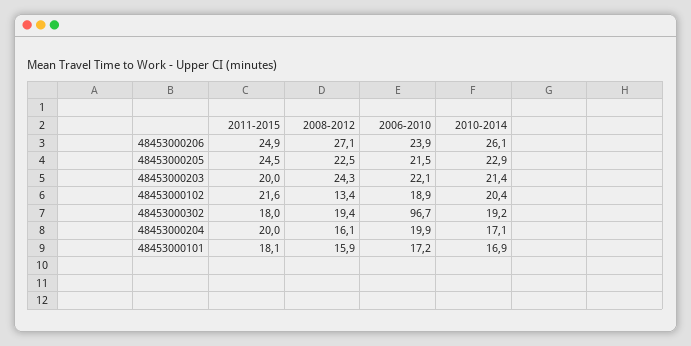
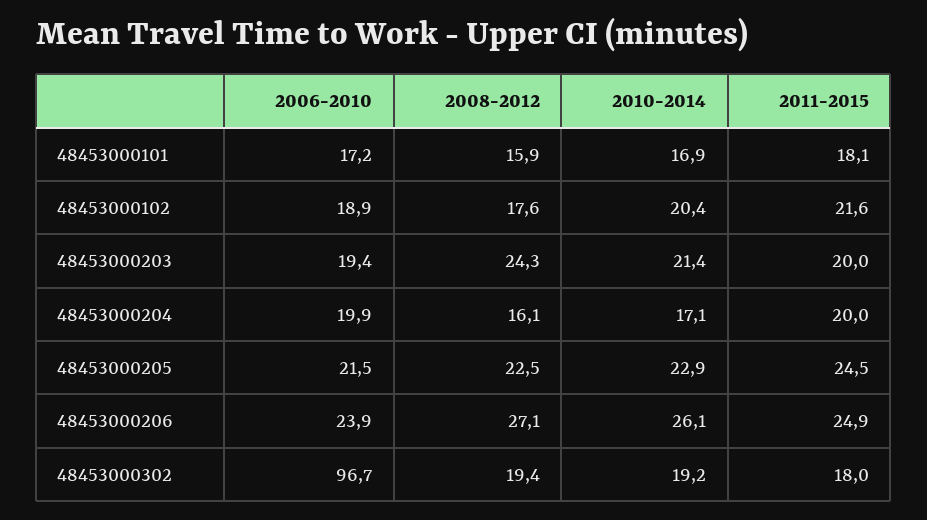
  {
    "2011-2015": {
      "48453000206": 24.9,
      "48453000205": 24.5,
      "48453000203": 20,
      "48453000102": 21.6,
      "48453000302": 18,
      "48453000204": 20,
      "48453000101": 18.1
    },
    "2008-2012": {
      "48453000206": 27.1,
      "48453000205": 22.5,
      "48453000203": 24.3,
-     "48453000102": 13.4,
+     "48453000102": 17.6,
      "48453000302": 19.4,
      "48453000204": 16.1,
      "48453000101": 15.9
    },
    "2006-2010": {
      "48453000206": 23.9,
      "48453000205": 21.5,
-     "48453000203": 22.1,
+     "48453000203": 19.4,
      "48453000102": 18.9,
      "48453000302": 96.7,
      "48453000204": 19.9,
      "48453000101": 17.2
    },
    "2010-2014": {
      "48453000206": 26.1,
      "48453000205": 22.9,
      "48453000203": 21.4,
      "48453000102": 20.4,
      "48453000302": 19.2,
      "48453000204": 17.1,
      "48453000101": 16.9
    }
  }

